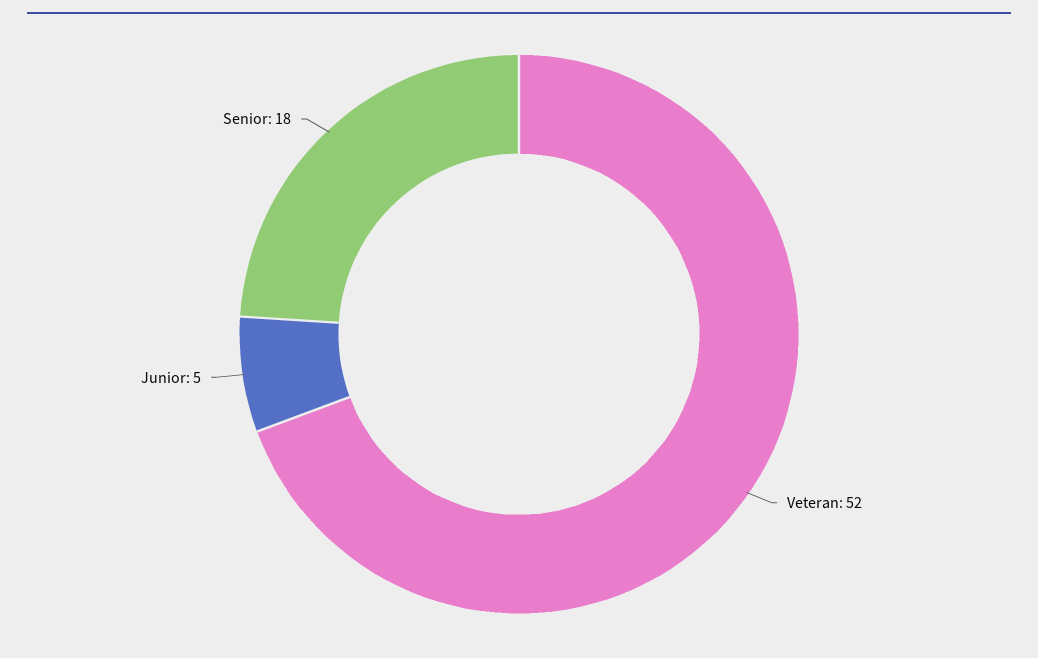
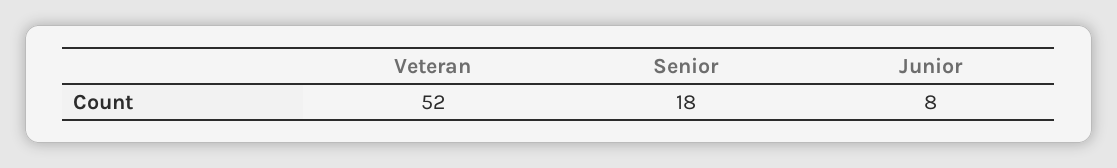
  {
    "Veteran": 52,
-   "Junior": 5,
+   "Junior": 8,
    "Senior": 18
  }

